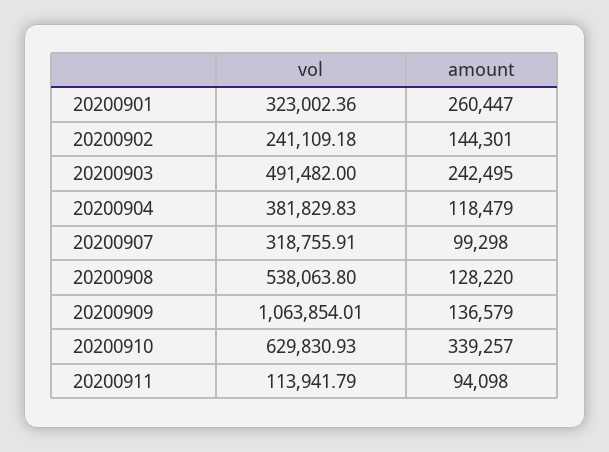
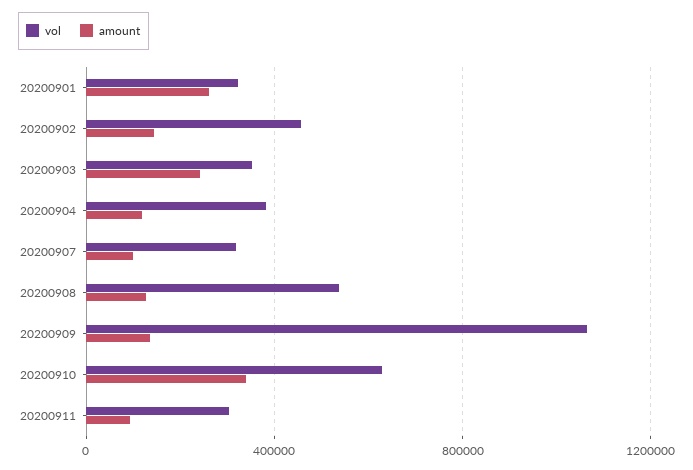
  {
    "vol": {
      "20200901": 323002.36,
-     "20200902": 241109.18,
+     "20200902": 450000,
-     "20200903": 491482,
+     "20200903": 350000,
      "20200904": 381829.83,
      "20200907": 318755.91,
      "20200908": 538063.8,
      "20200909": 1063854.01,
      "20200910": 629830.93,
-     "20200911": 113941.79
+     "20200911": 300000
    },
    "amount": {
      "20200901": 260447,
      "20200902": 144301,
      "20200903": 242495,
      "20200904": 118479,
      "20200907": 99298,
      "20200908": 128220,
      "20200909": 136579,
      "20200910": 339257,
      "20200911": 94098
    }
  }

